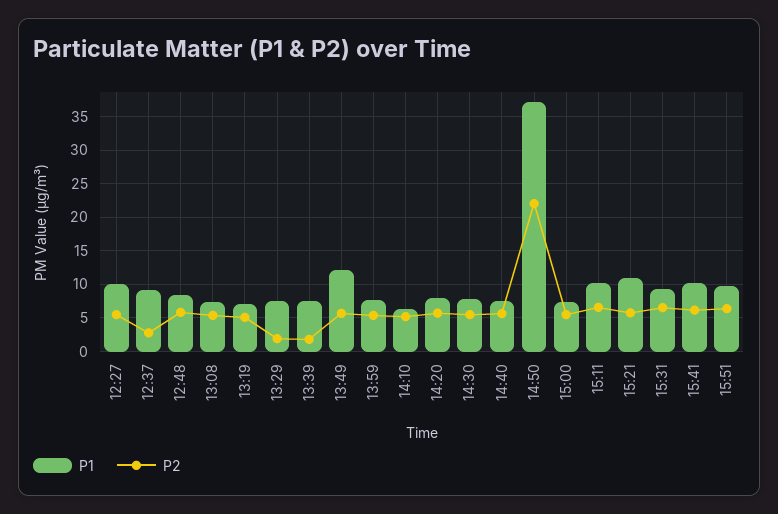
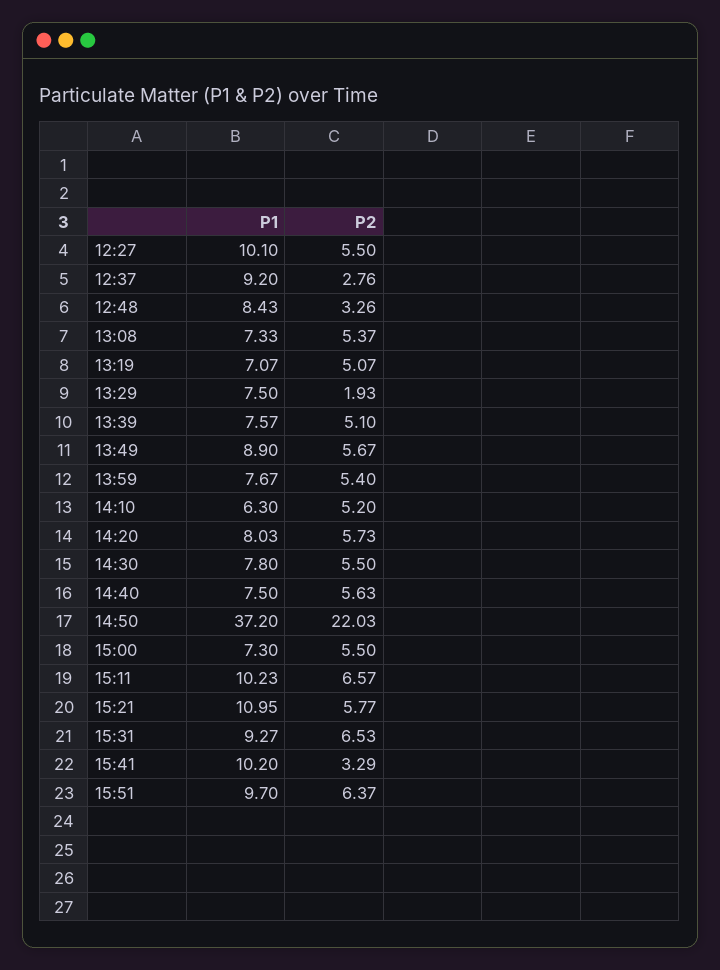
  {
    "P1": {
      "12:27": 10.1,
      "12:37": 9.2,
      "12:48": 8.43,
      "13:08": 7.33,
      "13:19": 7.07,
      "13:29": 7.5,
      "13:39": 7.57,
-     "13:49": 12,
+     "13:49": 8.9,
      "13:59": 7.67,
      "14:10": 6.3,
      "14:20": 8.03,
      "14:30": 7.8,
      "14:40": 7.5,
      "14:50": 37.2,
      "15:00": 7.3,
      "15:11": 10.23,
      "15:21": 10.95,
      "15:31": 9.27,
      "15:41": 10.2,
      "15:51": 9.7
    },
    "P2": {
      "12:27": 5.5,
      "12:37": 2.76,
-     "12:48": 6,
+     "12:48": 3.26,
      "13:08": 5.37,
      "13:19": 5.07,
      "13:29": 1.93,
-     "13:39": 2,
+     "13:39": 5.1,
      "13:49": 5.67,
      "13:59": 5.4,
      "14:10": 5.2,
      "14:20": 5.73,
      "14:30": 5.5,
      "14:40": 5.63,
      "14:50": 22.03,
      "15:00": 5.5,
      "15:11": 6.57,
      "15:21": 5.77,
      "15:31": 6.53,
-     "15:41": 6,
+     "15:41": 3.29,
      "15:51": 6.37
    }
  }

